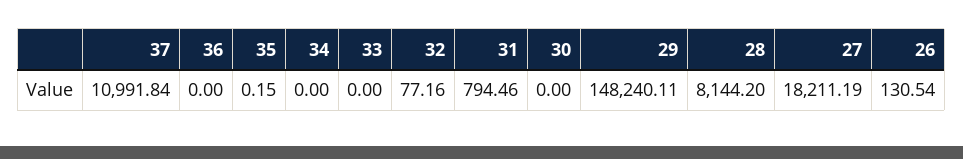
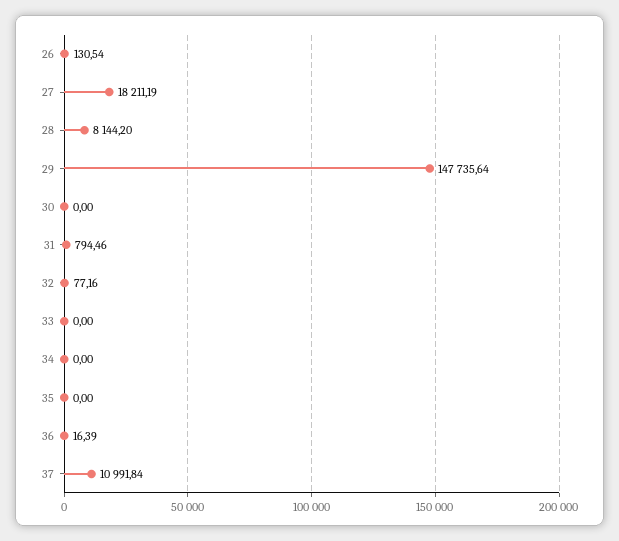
  {
    "37": 10991.84,
-   "36": 0,
+   "36": 16.39,
-   "35": 0.15,
+   "35": 0,
    "34": 0,
    "33": 0,
    "32": 77.16,
    "31": 794.46,
    "30": 0,
-   "29": 148240.11,
+   "29": 147735.64,
    "28": 8144.2,
    "27": 18211.19,
    "26": 130.54
  }

